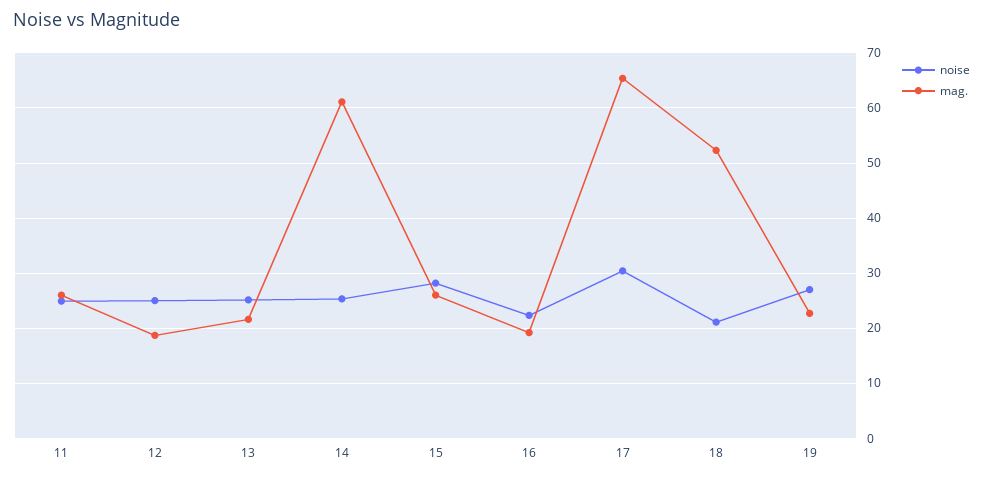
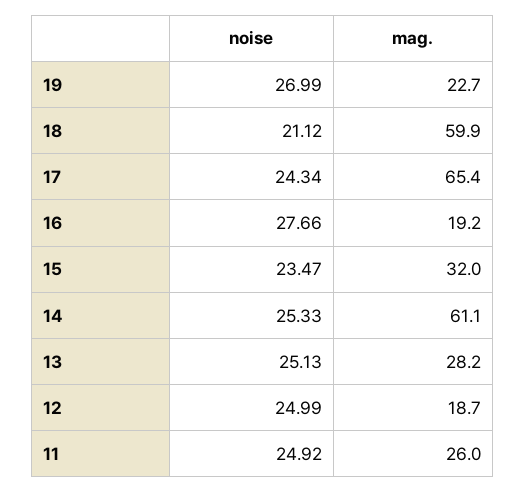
  {
    "noise": {
      "11": 24.92,
      "12": 24.99,
      "13": 25.13,
      "14": 25.33,
-     "15": 28,
+     "15": 23.47,
-     "16": 22,
+     "16": 27.66,
-     "17": 30,
+     "17": 24.34,
      "18": 21.12,
      "19": 26.99
    },
    "mag.": {
      "11": 26,
      "12": 18.7,
-     "13": 22,
+     "13": 28.2,
      "14": 61.1,
-     "15": 26,
+     "15": 32,
      "16": 19.2,
      "17": 65.4,
-     "18": 52,
+     "18": 59.9,
      "19": 22.7
    }
  }

